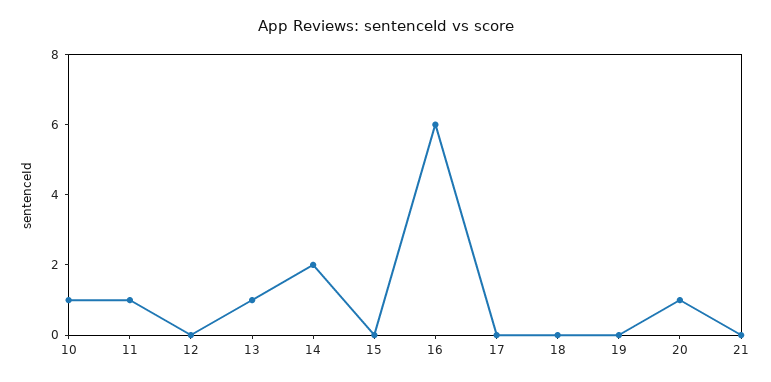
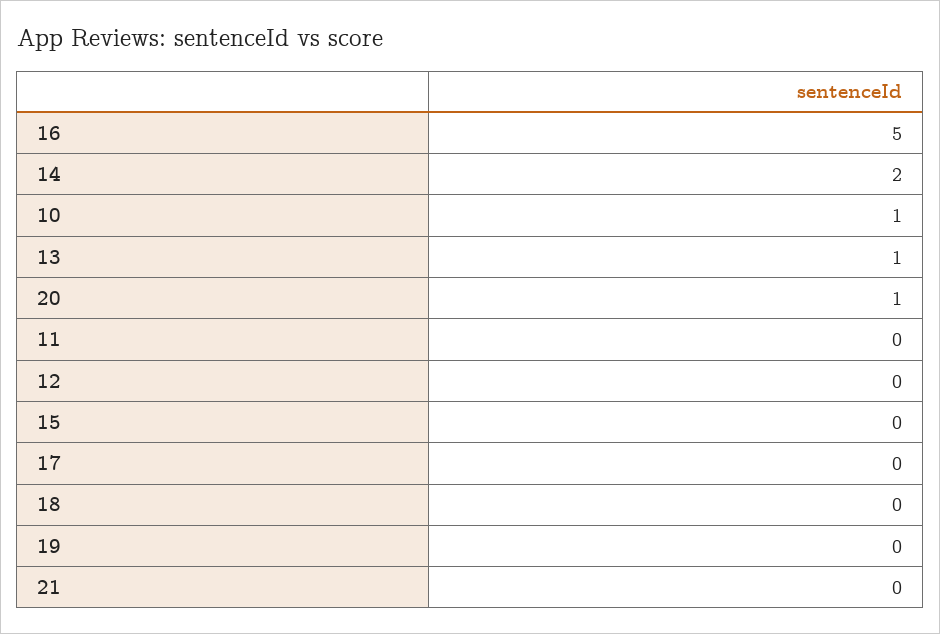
  {
    "10": 1,
-   "11": 1,
+   "11": 0,
    "12": 0,
    "13": 1,
    "14": 2,
    "15": 0,
-   "16": 6,
+   "16": 5,
    "17": 0,
    "18": 0,
    "19": 0,
    "20": 1,
    "21": 0
  }

